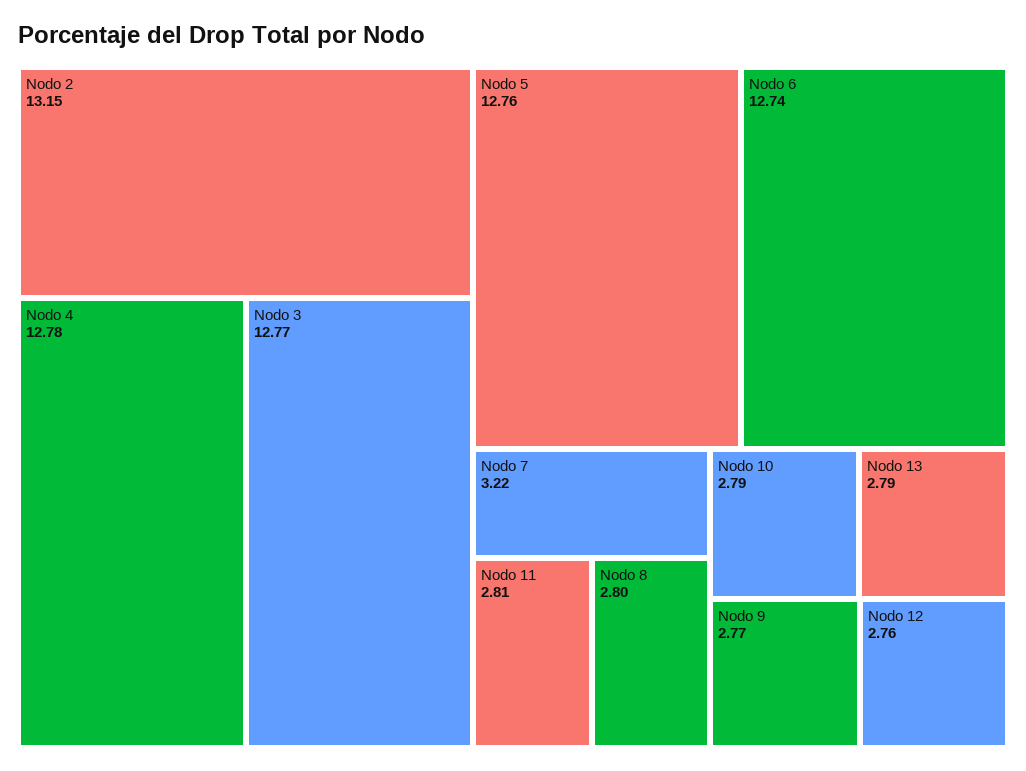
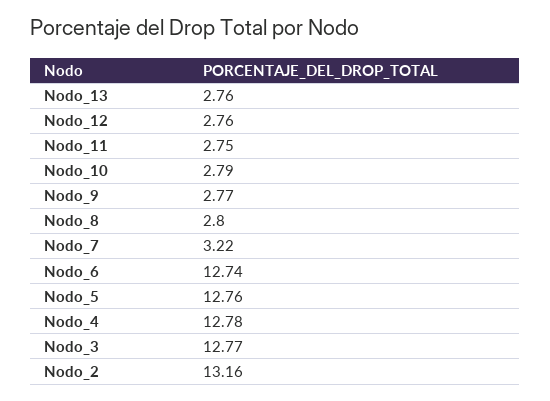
  {
-   "Nodo 2": 13.15,
+   "Nodo 2": 13.16,
    "Nodo 4": 12.78,
    "Nodo 3": 12.77,
    "Nodo 5": 12.76,
    "Nodo 6": 12.74,
    "Nodo 7": 3.22,
-   "Nodo 11": 2.81,
+   "Nodo 11": 2.75,
    "Nodo 8": 2.8,
    "Nodo 10": 2.79,
-   "Nodo 13": 2.79,
+   "Nodo 13": 2.76,
    "Nodo 9": 2.77,
    "Nodo 12": 2.76
  }

